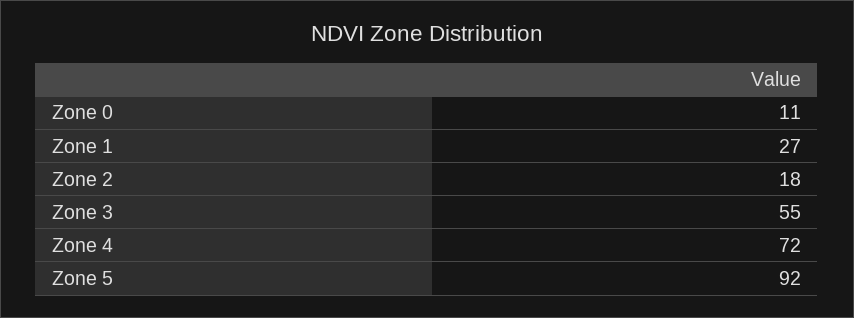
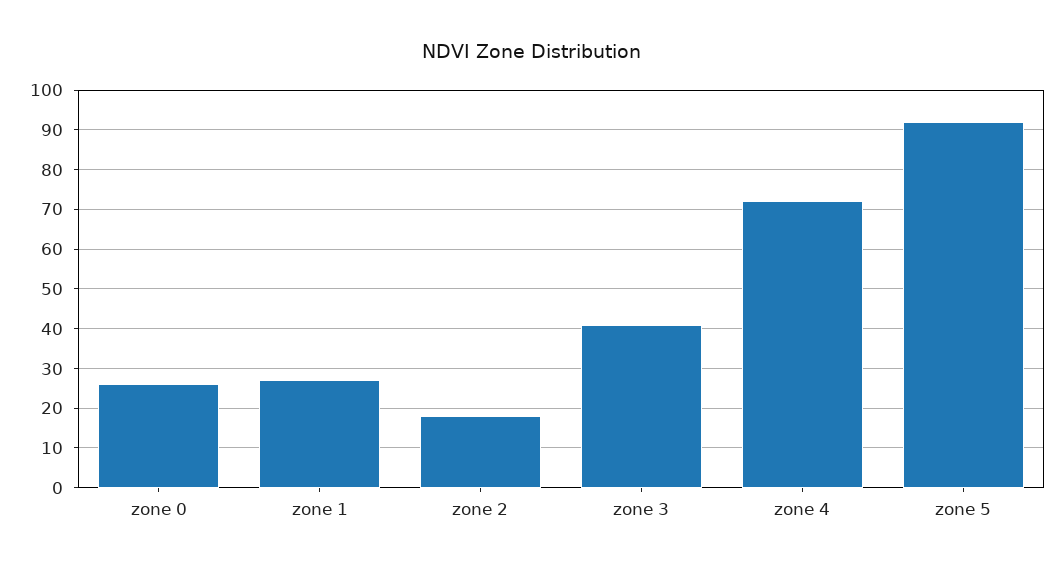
  {
-   "Zone 0": 11,
+   "Zone 0": 25,
    "Zone 1": 27,
    "Zone 2": 18,
-   "Zone 3": 55,
+   "Zone 3": 40,
    "Zone 4": 72,
    "Zone 5": 92
  }

